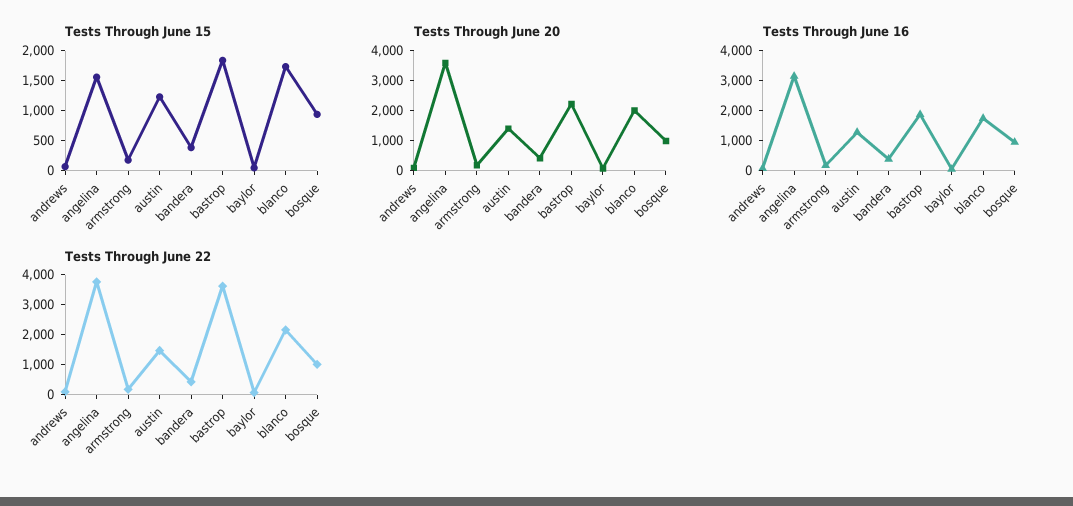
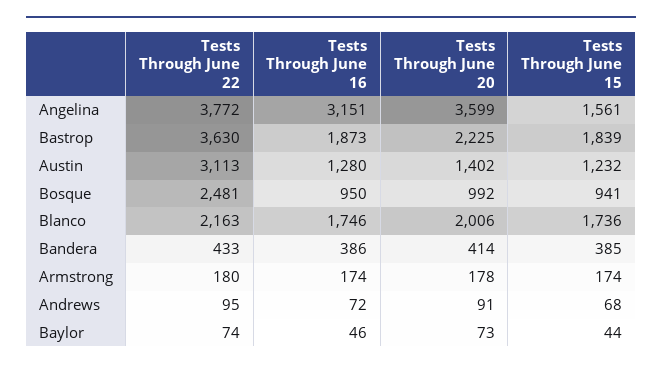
  {
    "Tests Through June 15": {
      "andrews": 68,
      "angelina": 1561,
      "armstrong": 174,
      "austin": 1232,
      "bandera": 385,
      "bastrop": 1839,
      "baylor": 44,
      "blanco": 1736,
      "bosque": 941
    },
    "Tests Through June 20": {
      "andrews": 91,
      "angelina": 3599,
      "armstrong": 178,
      "austin": 1402,
      "bandera": 414,
      "bastrop": 2225,
      "baylor": 73,
      "blanco": 2006,
      "bosque": 992
    },
    "Tests Through June 16": {
      "andrews": 72,
      "angelina": 3151,
      "armstrong": 174,
      "austin": 1280,
      "bandera": 386,
      "bastrop": 1873,
      "baylor": 46,
      "blanco": 1746,
      "bosque": 950
    },
    "Tests Through June 22": {
      "andrews": 95,
      "angelina": 3772,
      "armstrong": 180,
-     "austin": 1500,
+     "austin": 3113,
      "bandera": 433,
      "bastrop": 3630,
      "baylor": 74,
      "blanco": 2163,
-     "bosque": 1000
+     "bosque": 2481
    }
  }

